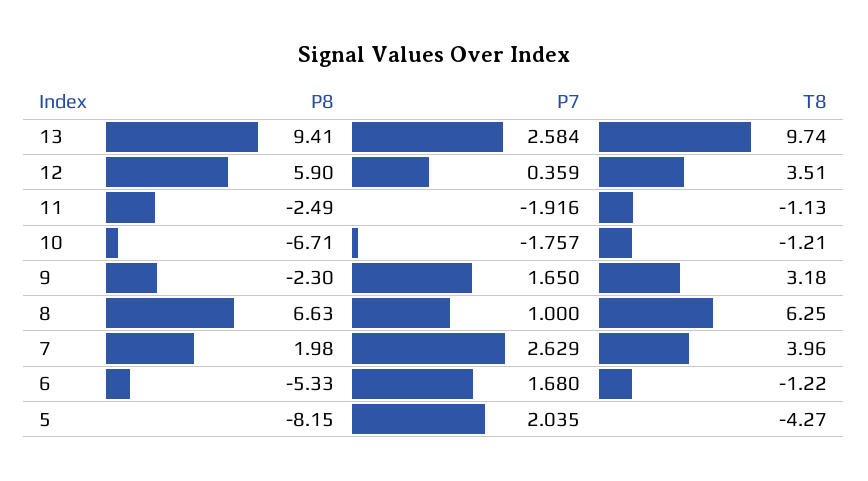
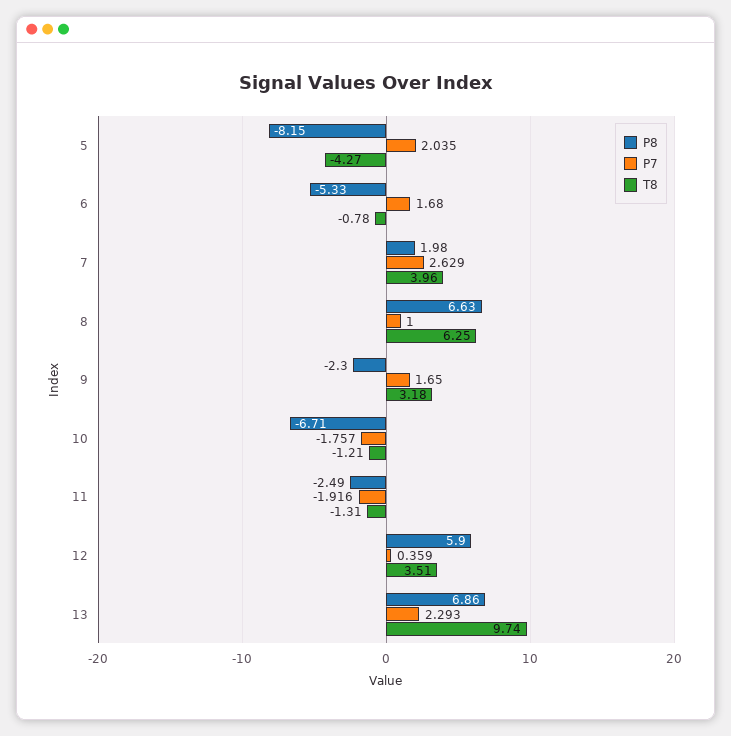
  {
    "P8": {
-     "13": 9.41,
+     "13": 6.86,
      "12": 5.9,
      "11": -2.49,
      "10": -6.71,
      "9": -2.3,
      "8": 6.63,
      "7": 1.98,
      "6": -5.33,
      "5": -8.15
    },
    "P7": {
-     "13": 2.584,
+     "13": 2.293,
      "12": 0.359,
      "11": -1.916,
      "10": -1.757,
      "9": 1.65,
      "8": 1,
      "7": 2.629,
      "6": 1.68,
      "5": 2.035
    },
    "T8": {
      "13": 9.74,
      "12": 3.51,
-     "11": -1.13,
+     "11": -1.31,
      "10": -1.21,
      "9": 3.18,
      "8": 6.25,
      "7": 3.96,
-     "6": -1.22,
+     "6": -0.78,
      "5": -4.27
    }
  }

